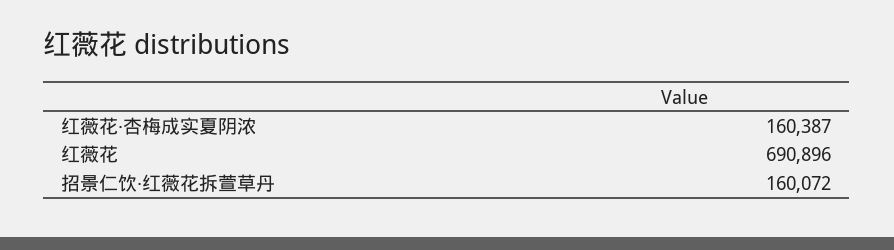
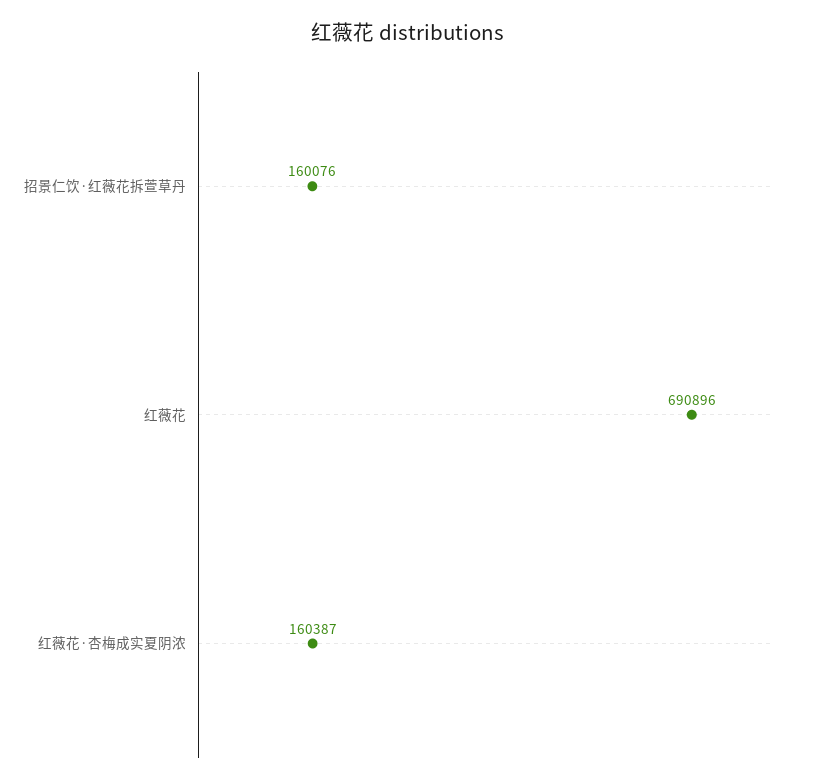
  {
    "红薇花·杏梅成实夏阴浓": 160387,
    "红薇花": 690896,
-   "招景仁饮·红薇花拆萱草丹": 160072
+   "招景仁饮·红薇花拆萱草丹": 160076
  }

